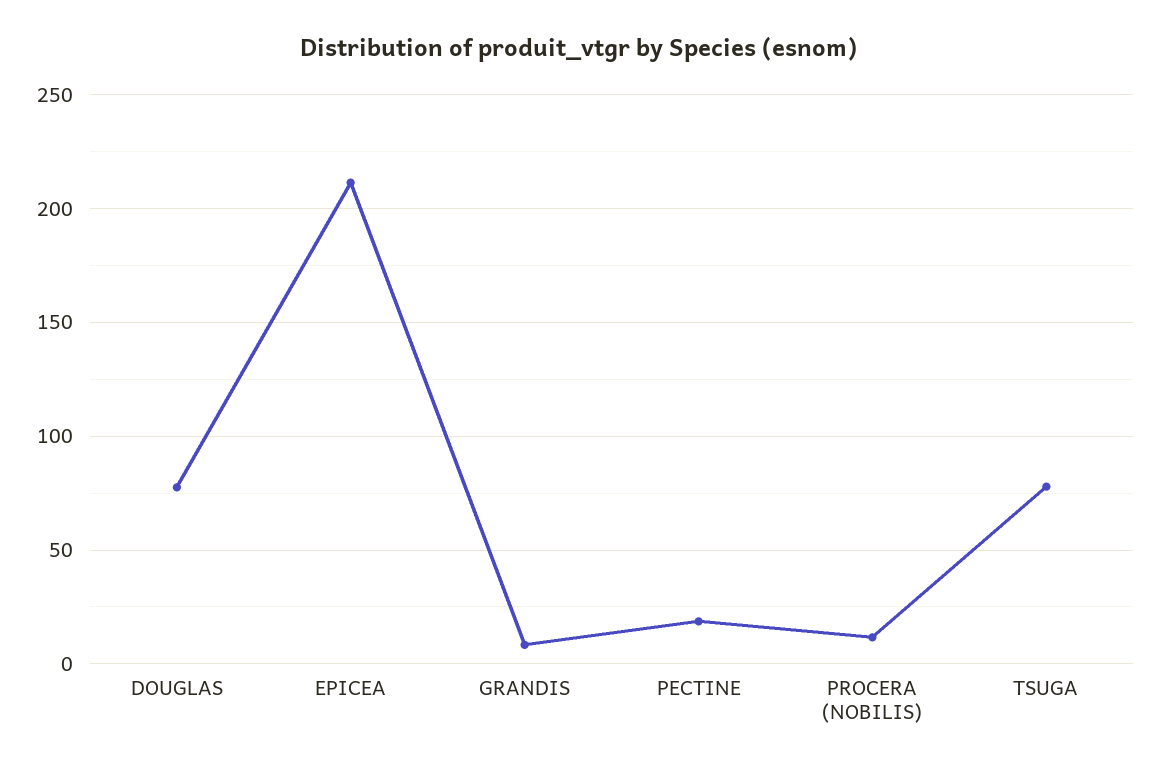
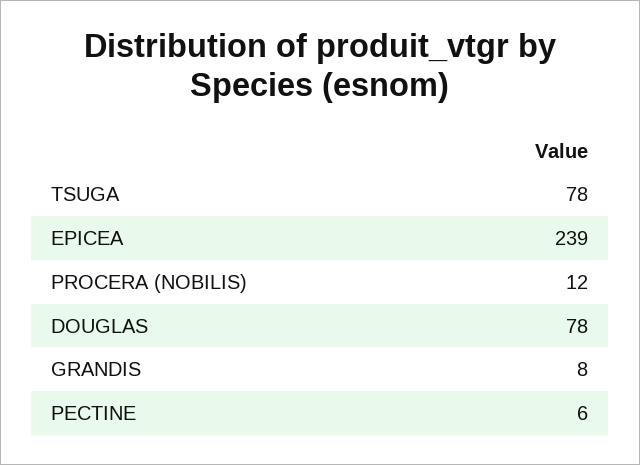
  {
    "DOUGLAS": 78,
-   "EPICEA": 210,
+   "EPICEA": 239,
    "GRANDIS": 8,
-   "PECTINE": 20,
+   "PECTINE": 6,
    "PROCERA (NOBILIS)": 12,
    "TSUGA": 78
  }

